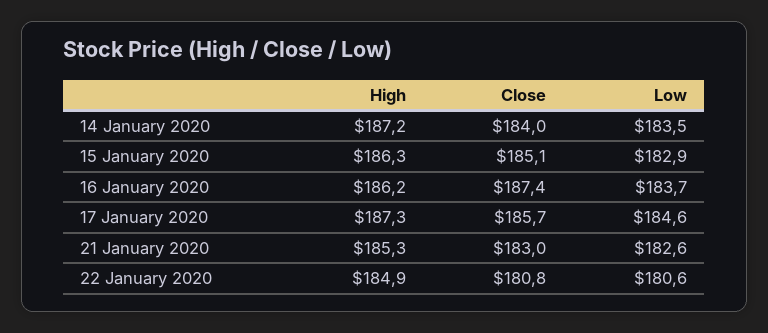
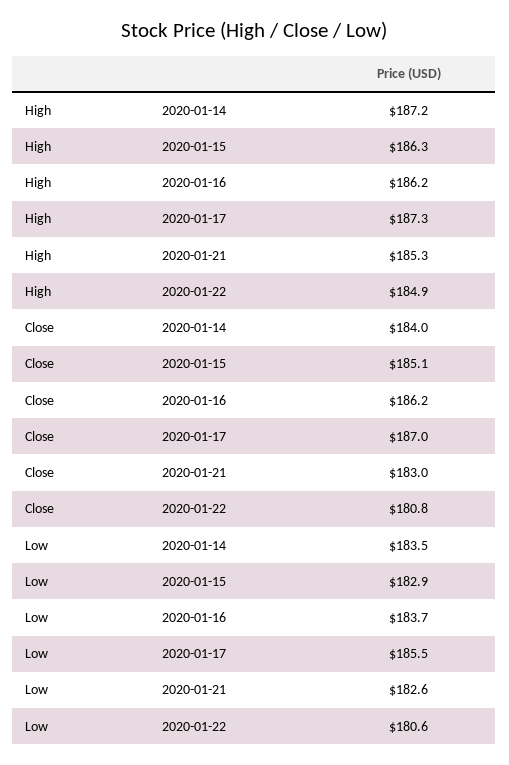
  {
    "High": {
      "14 January 2020": 187.2,
      "15 January 2020": 186.3,
      "16 January 2020": 186.2,
      "17 January 2020": 187.3,
      "21 January 2020": 185.3,
      "22 January 2020": 184.9
    },
    "Close": {
      "14 January 2020": 184,
      "15 January 2020": 185.1,
-     "16 January 2020": 187.4,
+     "16 January 2020": 186.2,
-     "17 January 2020": 185.7,
+     "17 January 2020": 187,
      "21 January 2020": 183,
      "22 January 2020": 180.8
    },
    "Low": {
      "14 January 2020": 183.5,
      "15 January 2020": 182.9,
      "16 January 2020": 183.7,
-     "17 January 2020": 184.6,
+     "17 January 2020": 185.5,
      "21 January 2020": 182.6,
      "22 January 2020": 180.6
    }
  }

